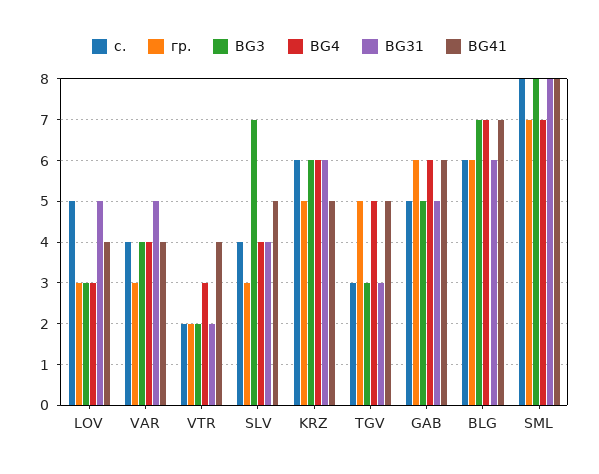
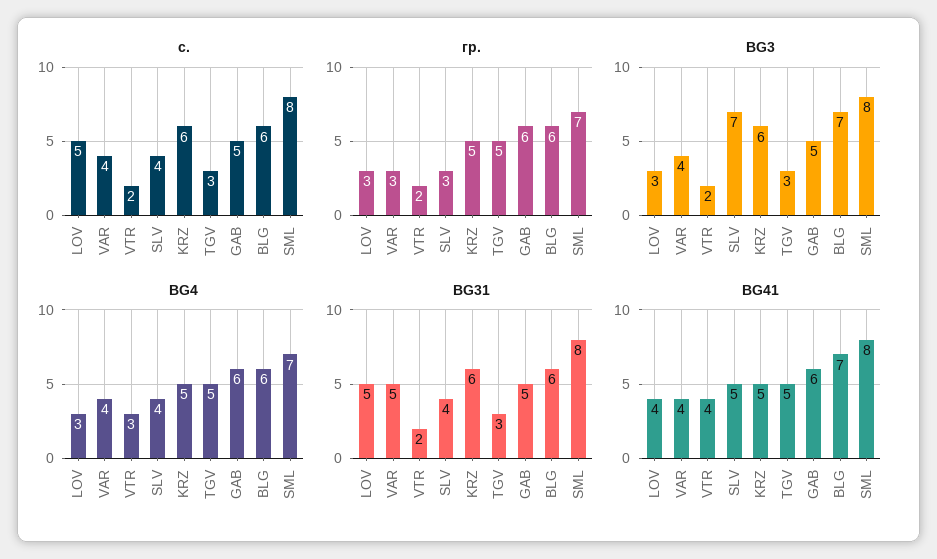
  {
    "с.": {
      "LOV": 5,
      "VAR": 4,
      "VTR": 2,
      "SLV": 4,
      "KRZ": 6,
      "TGV": 3,
      "GAB": 5,
      "BLG": 6,
      "SML": 8
    },
    "гр.": {
      "LOV": 3,
      "VAR": 3,
      "VTR": 2,
      "SLV": 3,
      "KRZ": 5,
      "TGV": 5,
      "GAB": 6,
      "BLG": 6,
      "SML": 7
    },
    "BG3": {
      "LOV": 3,
      "VAR": 4,
      "VTR": 2,
      "SLV": 7,
      "KRZ": 6,
      "TGV": 3,
      "GAB": 5,
      "BLG": 7,
      "SML": 8
    },
    "BG4": {
      "LOV": 3,
      "VAR": 4,
      "VTR": 3,
      "SLV": 4,
-     "KRZ": 6,
+     "KRZ": 5,
      "TGV": 5,
      "GAB": 6,
-     "BLG": 7,
+     "BLG": 6,
      "SML": 7
    },
    "BG31": {
      "LOV": 5,
      "VAR": 5,
      "VTR": 2,
      "SLV": 4,
      "KRZ": 6,
      "TGV": 3,
      "GAB": 5,
      "BLG": 6,
      "SML": 8
    },
    "BG41": {
      "LOV": 4,
      "VAR": 4,
      "VTR": 4,
      "SLV": 5,
      "KRZ": 5,
      "TGV": 5,
      "GAB": 6,
      "BLG": 7,
      "SML": 8
    }
  }

